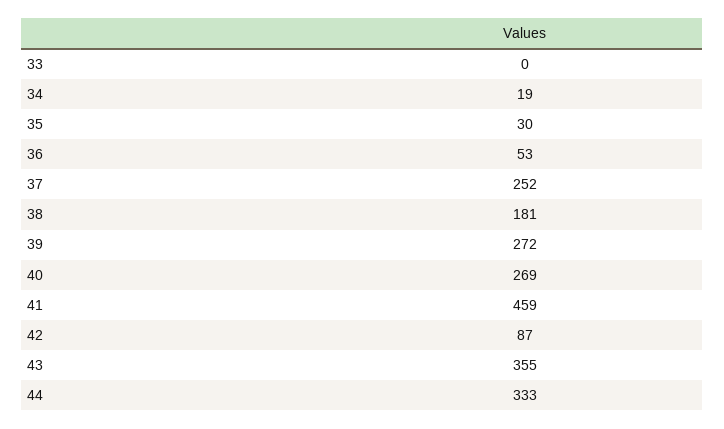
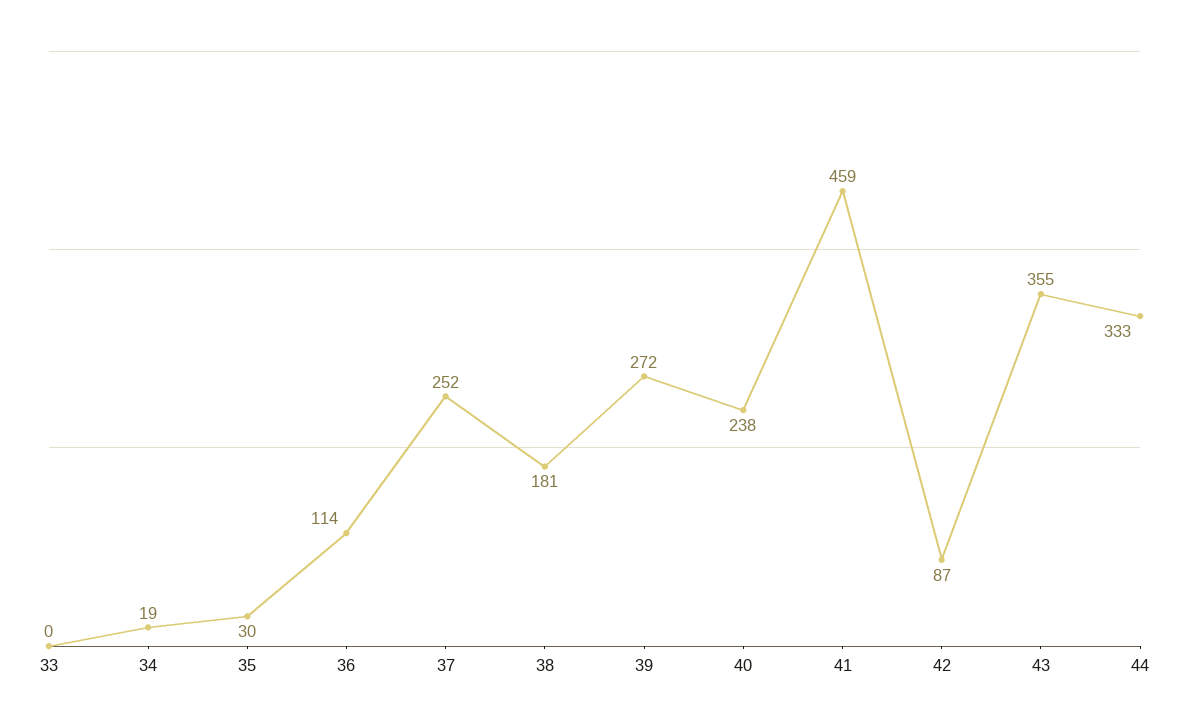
  {
    "33": 0,
    "34": 19,
    "35": 30,
-   "36": 53,
+   "36": 114,
    "37": 252,
    "38": 181,
    "39": 272,
-   "40": 269,
+   "40": 238,
    "41": 459,
    "42": 87,
    "43": 355,
    "44": 333
  }

